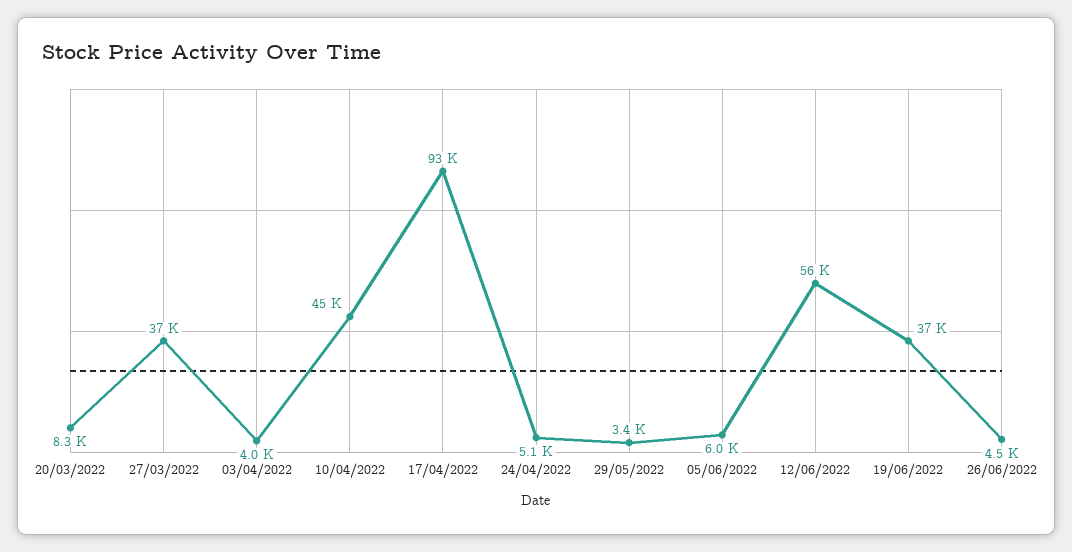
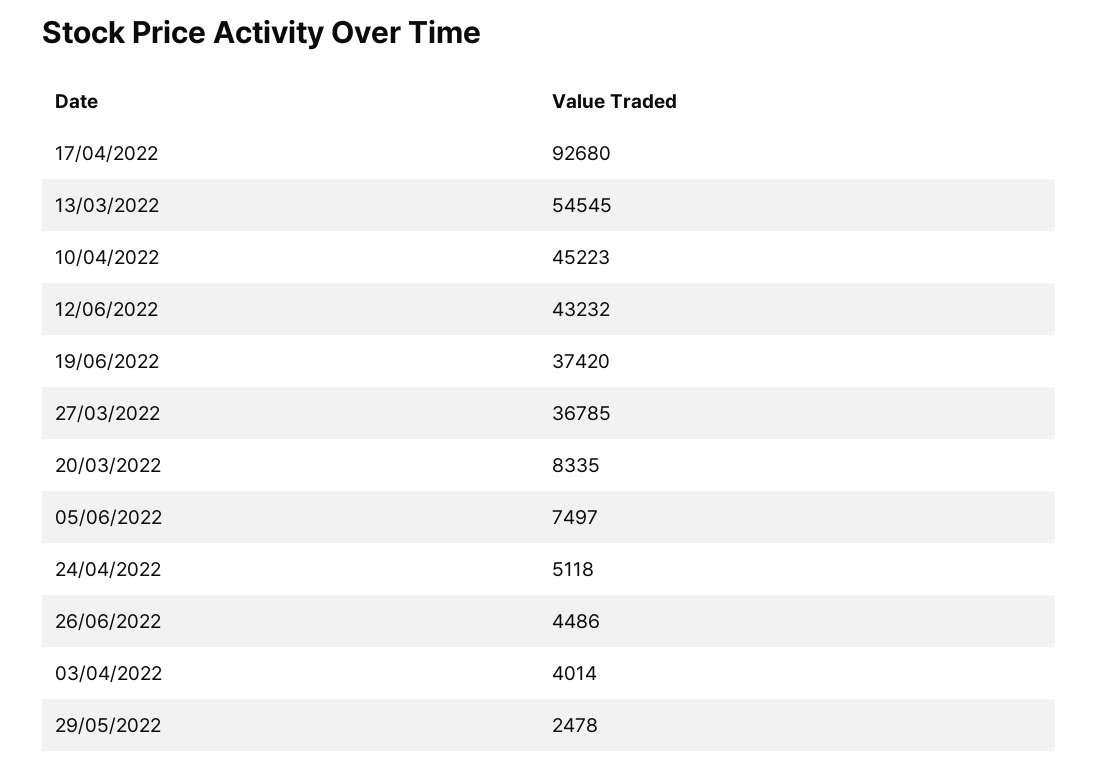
  {
    "20/03/2022": 8335,
    "27/03/2022": 36785,
    "03/04/2022": 4014,
    "10/04/2022": 45223,
    "17/04/2022": 92680,
    "24/04/2022": 5118,
-   "29/05/2022": 3400,
+   "29/05/2022": 2478,
-   "05/06/2022": 6000,
+   "05/06/2022": 7497,
-   "12/06/2022": 56000,
+   "12/06/2022": 43232,
    "19/06/2022": 37420,
-   "26/06/2022": 4486
+   "26/06/2022": 4486,
+   "13/03/2022": 54545
  }

